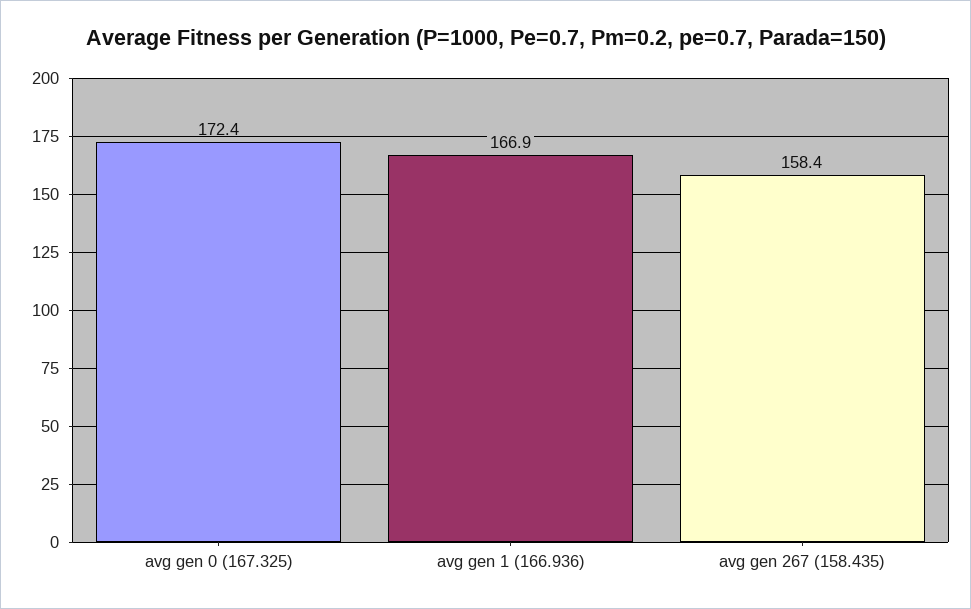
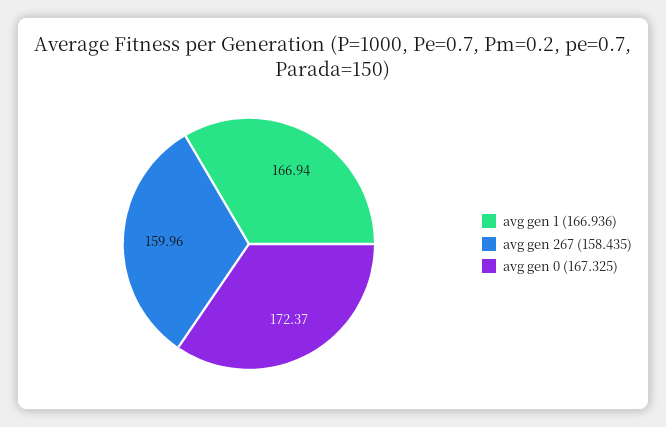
  {
    "avg gen 0 (167.325)": 172.37,
    "avg gen 1 (166.936)": 166.94,
-   "avg gen 267 (158.435)": 158.4
+   "avg gen 267 (158.435)": 159.96
  }

